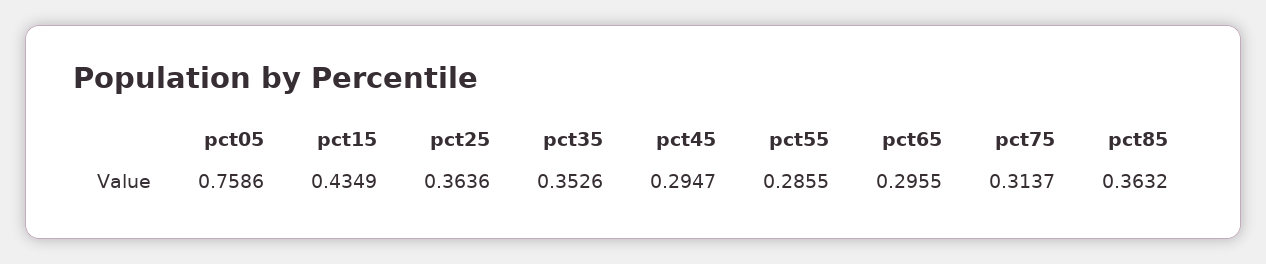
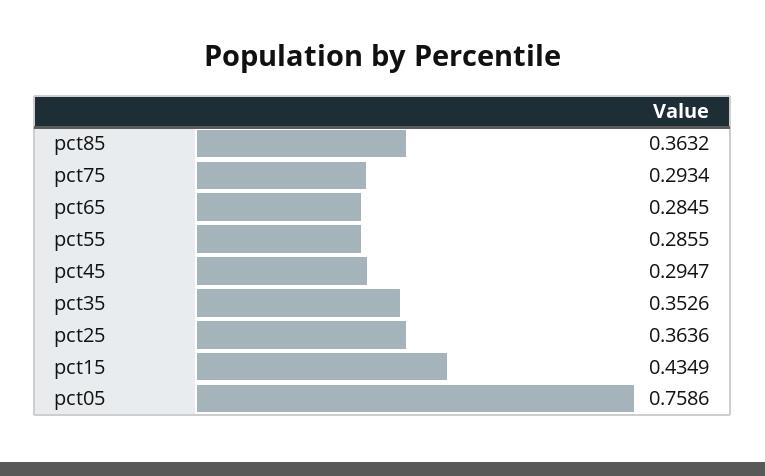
  {
    "pct05": 0.7586,
    "pct15": 0.4349,
    "pct25": 0.3636,
    "pct35": 0.3526,
    "pct45": 0.2947,
    "pct55": 0.2855,
-   "pct65": 0.2955,
+   "pct65": 0.2845,
-   "pct75": 0.3137,
+   "pct75": 0.2934,
    "pct85": 0.3632
  }

